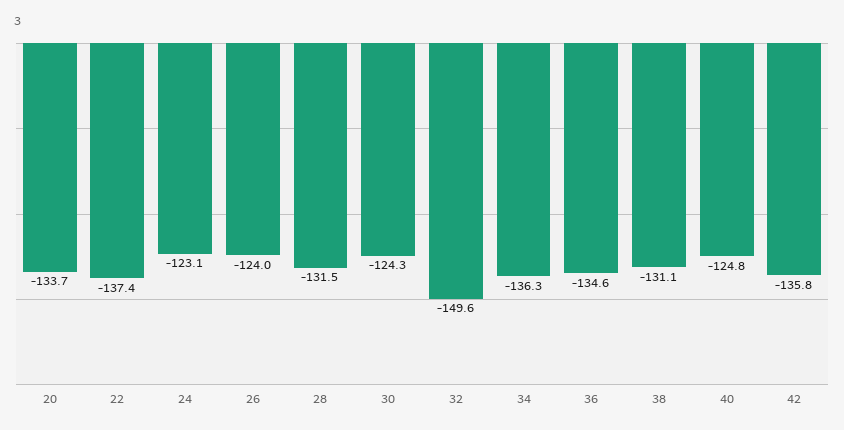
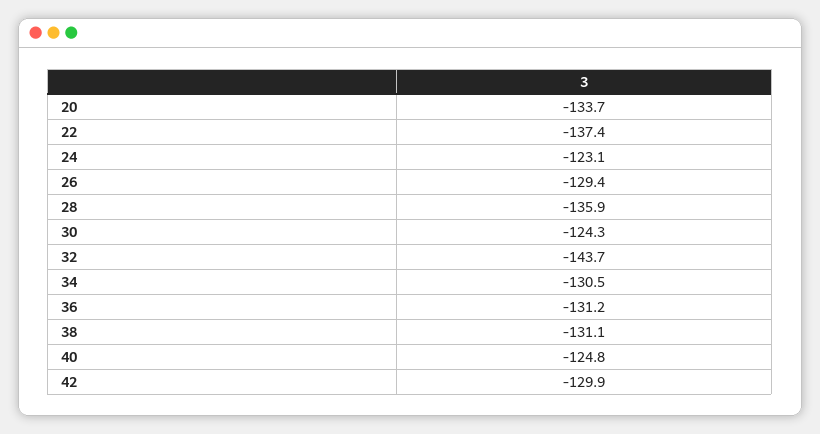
  {
    "20": -133.7,
    "22": -137.4,
    "24": -123.1,
-   "26": -124,
+   "26": -129.4,
-   "28": -131.5,
+   "28": -135.9,
    "30": -124.3,
-   "32": -149.6,
+   "32": -143.7,
-   "34": -136.3,
+   "34": -130.5,
-   "36": -134.6,
+   "36": -131.2,
    "38": -131.1,
    "40": -124.8,
-   "42": -135.8
+   "42": -129.9
  }

